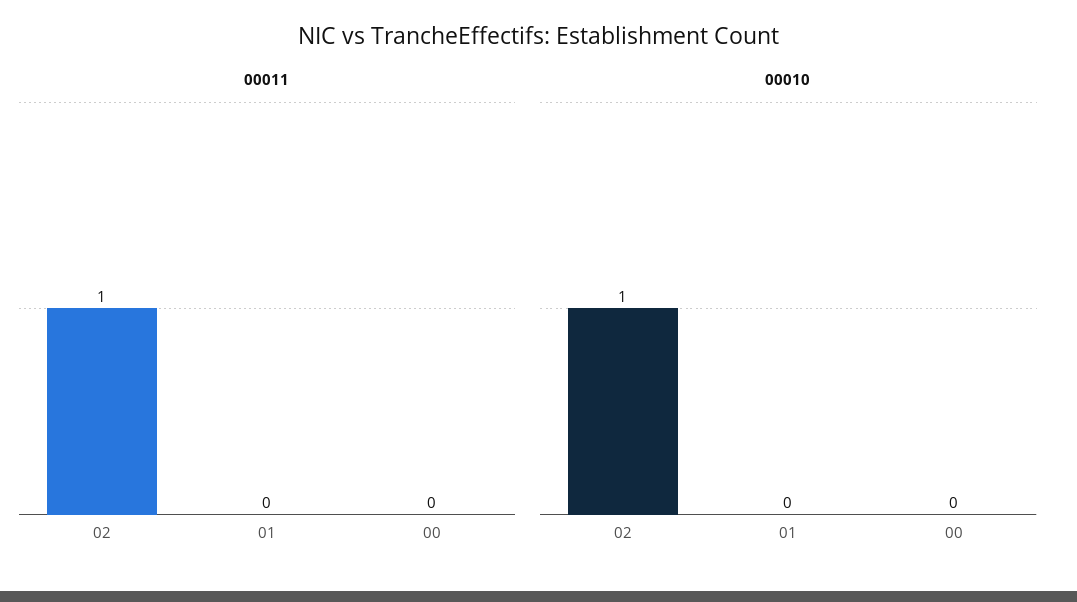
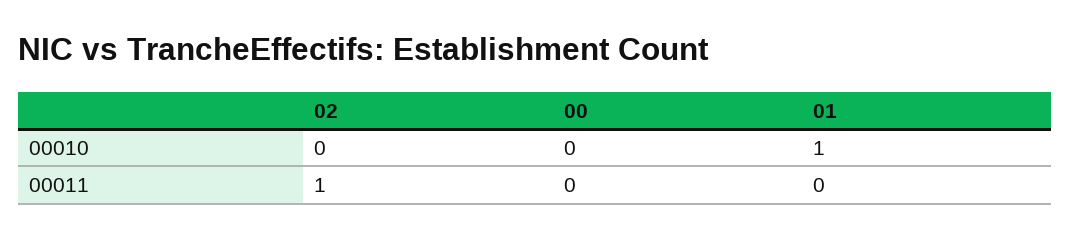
  {
    "00011": {
      "02": 1,
      "01": 0,
      "00": 0
    },
    "00010": {
-     "02": 1,
+     "02": 0,
-     "01": 0,
+     "01": 1,
      "00": 0
    }
  }

